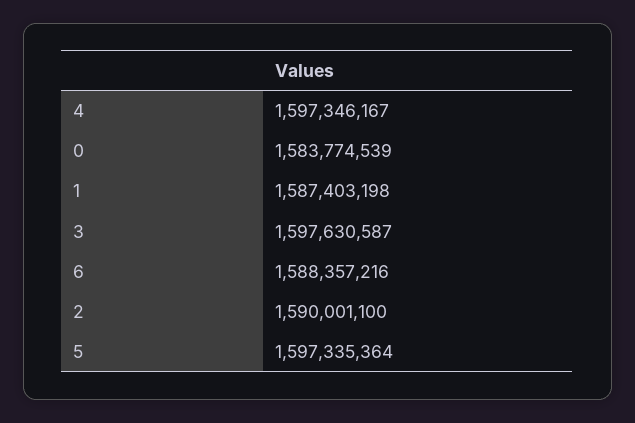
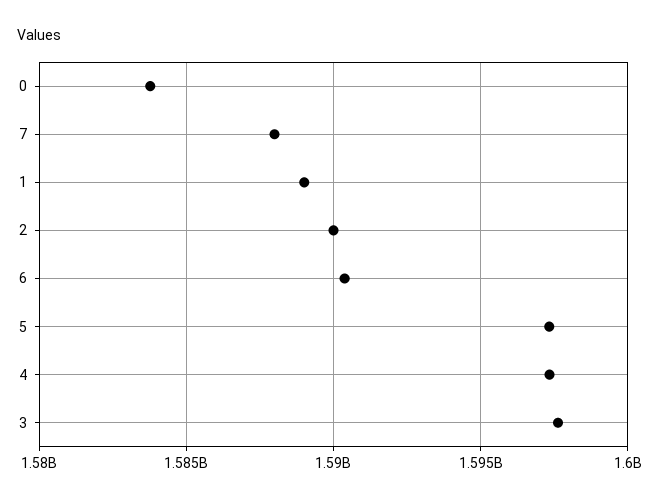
  {
    "4": 1597346167,
    "0": 1583774539,
-   "1": 1587403198,
+   "1": 1589000000,
    "3": 1597630587,
-   "6": 1588357216,
+   "6": 1590500000,
    "2": 1590001100,
-   "5": 1597335364
+   "5": 1597335364,
+   "7": 1588000000
  }

